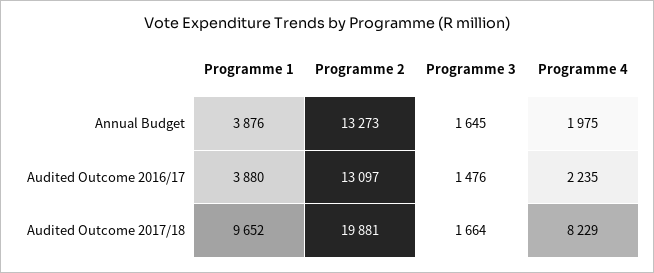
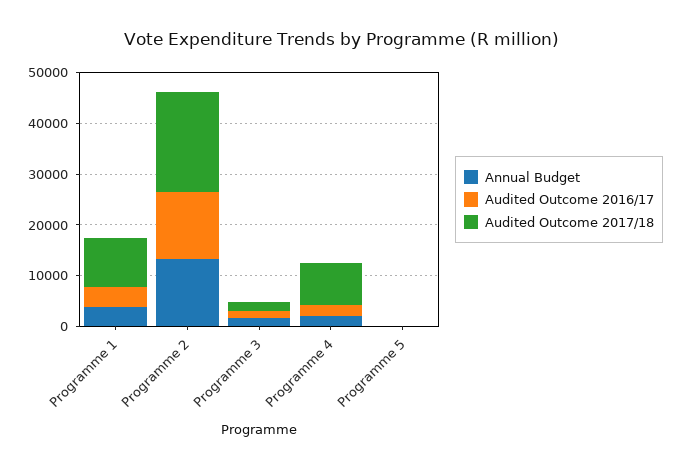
  {
    "Annual Budget": {
      "Programme 1": 3876,
      "Programme 2": 13273,
      "Programme 3": 1645,
-     "Programme 4": 1975
+     "Programme 4": 1975,
+     "Programme 5": 0
    },
    "Audited Outcome 2016/17": {
      "Programme 1": 3880,
      "Programme 2": 13097,
      "Programme 3": 1476,
-     "Programme 4": 2235
+     "Programme 4": 2235,
+     "Programme 5": 0
    },
    "Audited Outcome 2017/18": {
      "Programme 1": 9652,
      "Programme 2": 19881,
      "Programme 3": 1664,
-     "Programme 4": 8229
+     "Programme 4": 8229,
+     "Programme 5": 0
    }
  }

